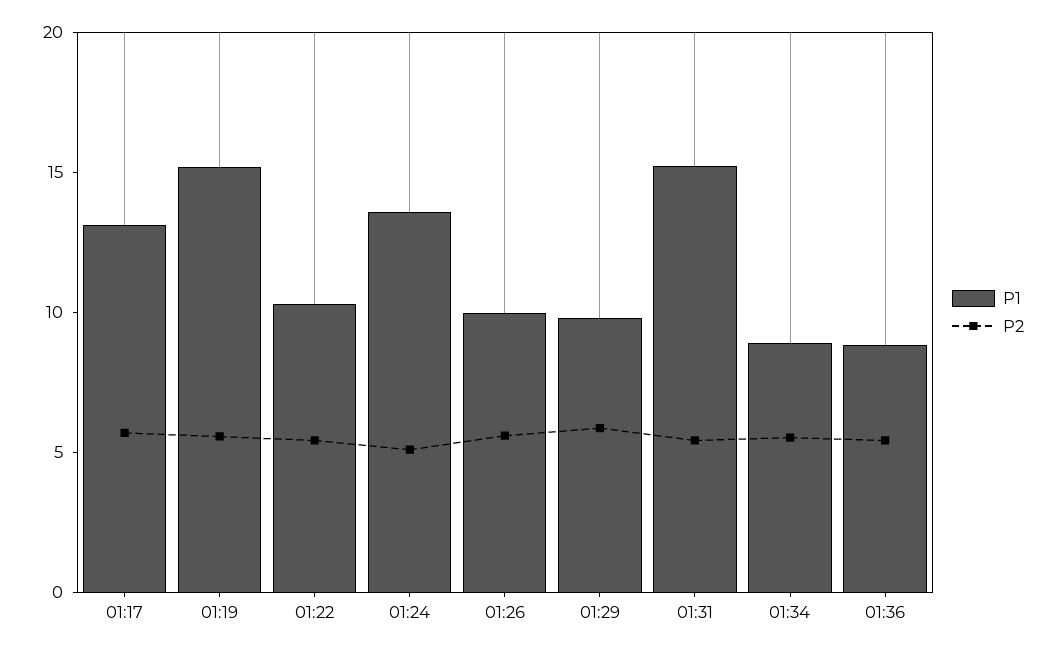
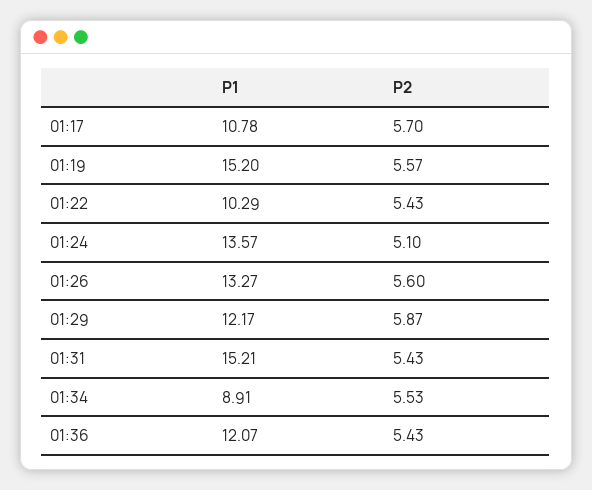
  {
    "P1": {
-     "01:17": 13,
+     "01:17": 10.78,
      "01:19": 15.2,
      "01:22": 10.29,
      "01:24": 13.57,
-     "01:26": 10,
+     "01:26": 13.27,
-     "01:29": 10,
+     "01:29": 12.17,
      "01:31": 15.21,
      "01:34": 8.91,
-     "01:36": 9
+     "01:36": 12.07
    },
    "P2": {
      "01:17": 5.7,
      "01:19": 5.57,
      "01:22": 5.43,
      "01:24": 5.1,
      "01:26": 5.6,
      "01:29": 5.87,
      "01:31": 5.43,
      "01:34": 5.53,
      "01:36": 5.43
    }
  }

